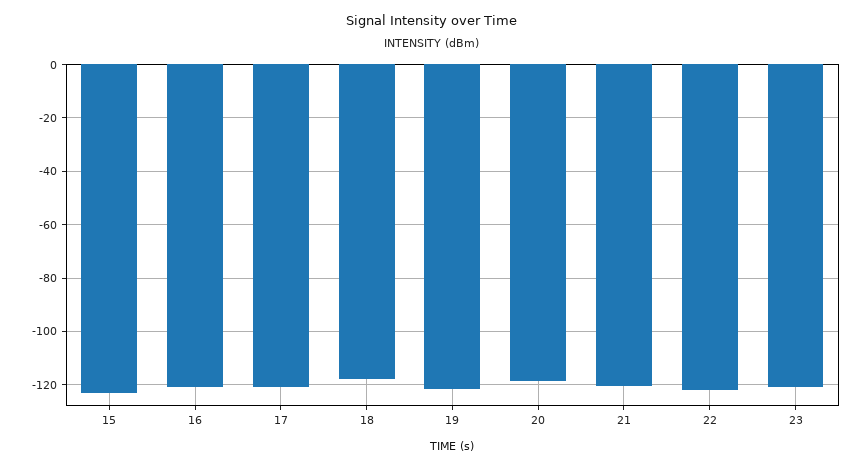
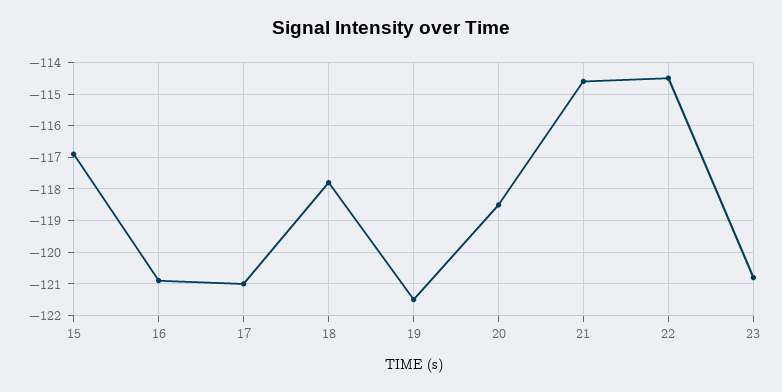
  {
-   "15": -122.5,
+   "15": -117,
    "16": -121,
    "17": -121,
    "18": -118,
    "19": -121.5,
    "20": -118.5,
-   "21": -120,
+   "21": -114.5,
-   "22": -122.5,
+   "22": -114.5,
    "23": -121
  }

